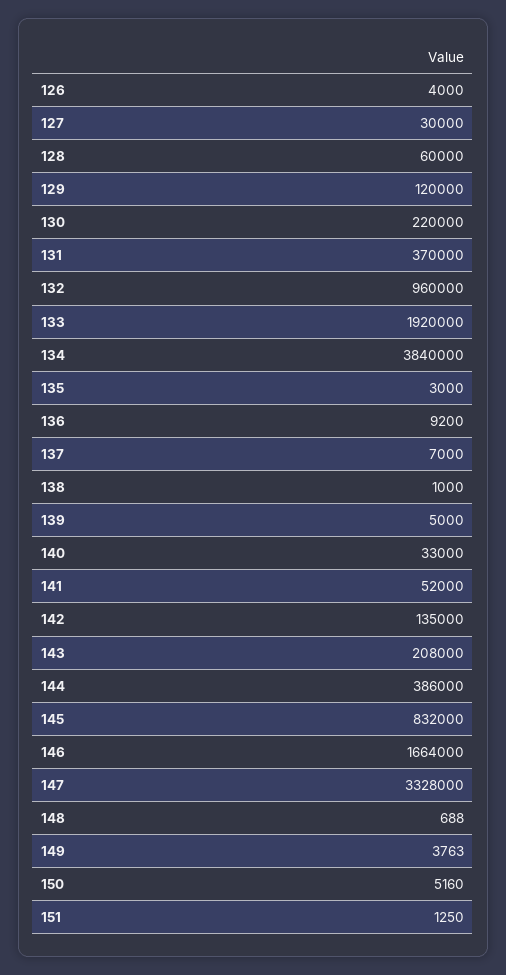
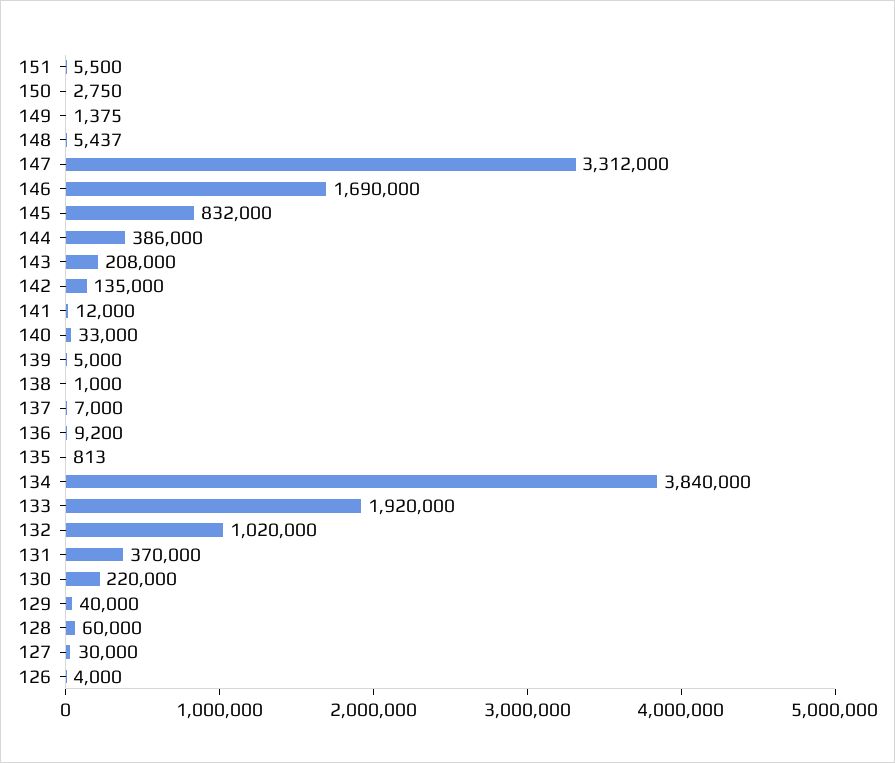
  {
    "126": 4000,
    "127": 30000,
    "128": 60000,
-   "129": 120000,
+   "129": 40000,
    "130": 220000,
    "131": 370000,
-   "132": 960000,
+   "132": 1020000,
    "133": 1920000,
    "134": 3840000,
-   "135": 3000,
+   "135": 813,
    "136": 9200,
    "137": 7000,
    "138": 1000,
    "139": 5000,
    "140": 33000,
-   "141": 52000,
+   "141": 12000,
    "142": 135000,
    "143": 208000,
    "144": 386000,
    "145": 832000,
-   "146": 1664000,
+   "146": 1690000,
-   "147": 3328000,
+   "147": 3312000,
-   "148": 688,
+   "148": 5437,
-   "149": 3763,
+   "149": 1375,
-   "150": 5160,
+   "150": 2750,
-   "151": 1250
+   "151": 5500
  }

